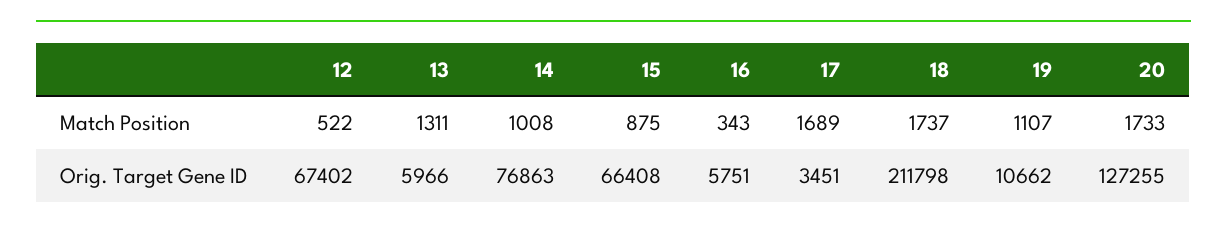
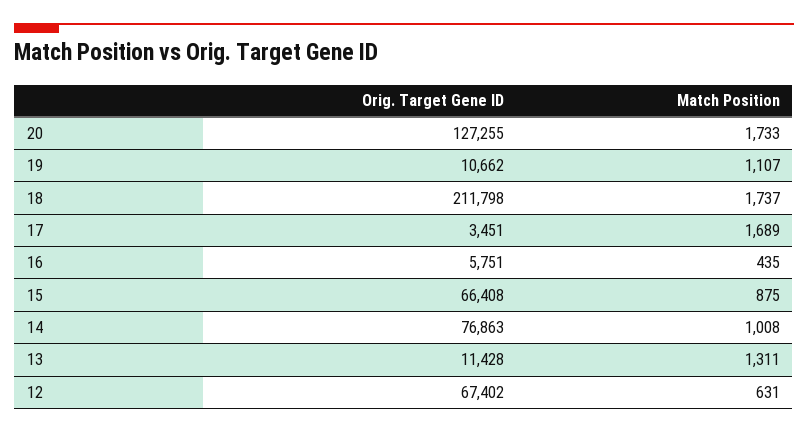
  {
    "12": {
-     "Match Position": 522,
+     "Match Position": 631,
      "Orig. Target Gene ID": 67402
    },
    "13": {
      "Match Position": 1311,
-     "Orig. Target Gene ID": 5966
+     "Orig. Target Gene ID": 11428
    },
    "14": {
      "Match Position": 1008,
      "Orig. Target Gene ID": 76863
    },
    "15": {
      "Match Position": 875,
      "Orig. Target Gene ID": 66408
    },
    "16": {
-     "Match Position": 343,
+     "Match Position": 435,
      "Orig. Target Gene ID": 5751
    },
    "17": {
      "Match Position": 1689,
      "Orig. Target Gene ID": 3451
    },
    "18": {
      "Match Position": 1737,
      "Orig. Target Gene ID": 211798
    },
    "19": {
      "Match Position": 1107,
      "Orig. Target Gene ID": 10662
    },
    "20": {
      "Match Position": 1733,
      "Orig. Target Gene ID": 127255
    }
  }

